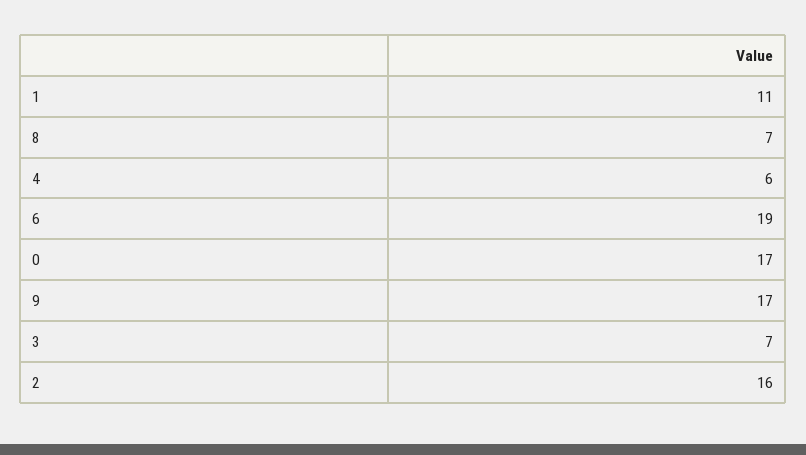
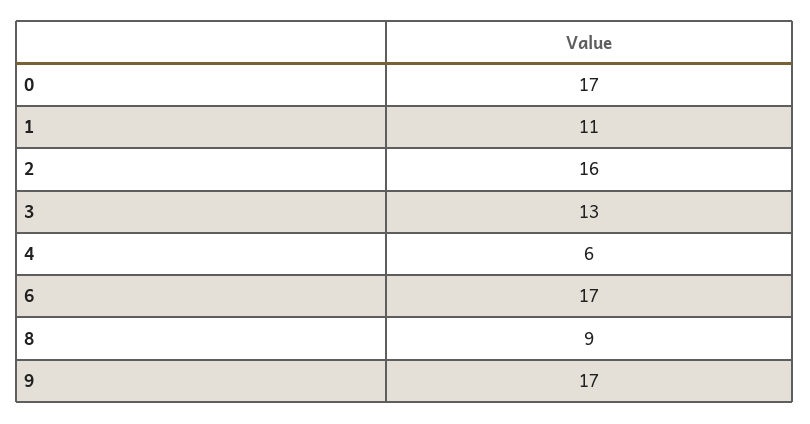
  {
    "1": 11,
-   "8": 7,
+   "8": 9,
    "4": 6,
-   "6": 19,
+   "6": 17,
    "0": 17,
    "9": 17,
-   "3": 7,
+   "3": 13,
    "2": 16
  }

